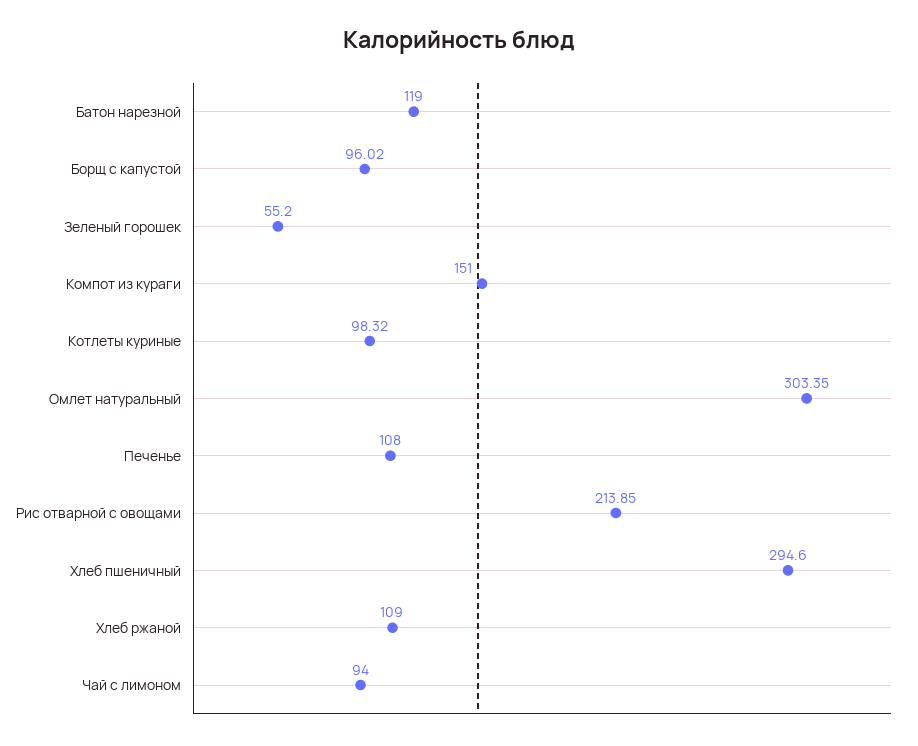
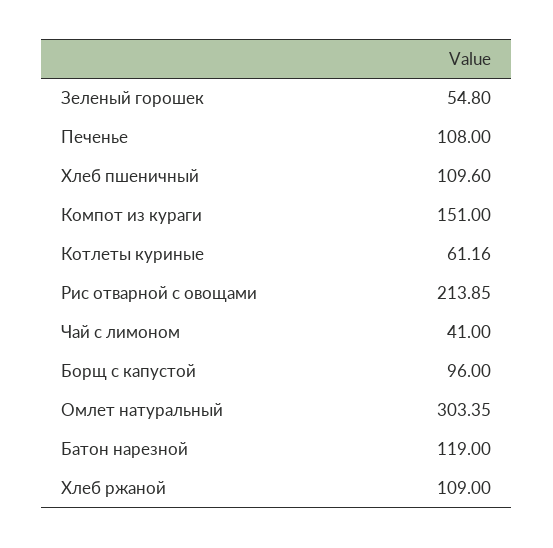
  {
    "Батон нарезной": 119,
-   "Борщ с капустой": 96.02,
+   "Борщ с капустой": 96,
-   "Зеленый горошек": 55.2,
+   "Зеленый горошек": 54.8,
    "Компот из кураги": 151,
-   "Котлеты куриные": 98.32,
+   "Котлеты куриные": 61.16,
    "Омлет натуральный": 303.35,
    "Печенье": 108,
    "Рис отварной с овощами": 213.85,
-   "Хлеб пшеничный": 294.6,
+   "Хлеб пшеничный": 109.6,
    "Хлеб ржаной": 109,
-   "Чай с лимоном": 94
+   "Чай с лимоном": 41
  }

